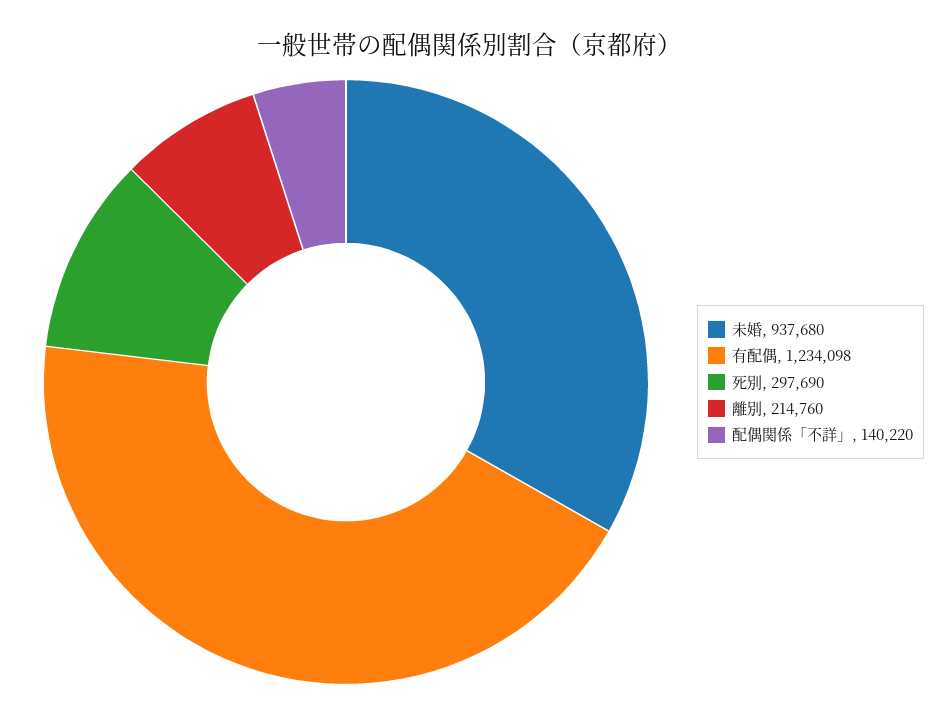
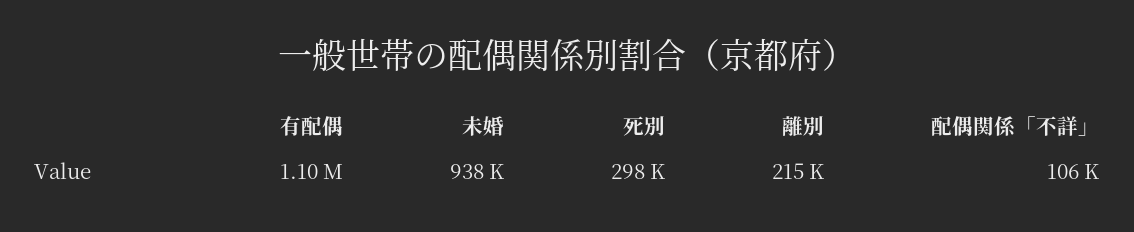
  {
    "未婚": 937680,
-   "有配偶": 1234098,
+   "有配偶": 1100000,
    "死別": 297690,
    "離別": 214760,
-   "配偶関係「不詳」": 140220
+   "配偶関係「不詳」": 106000
  }

